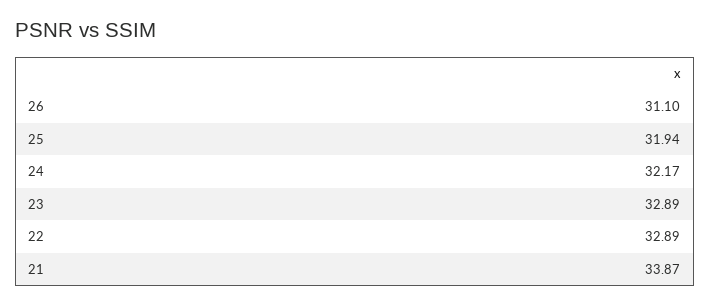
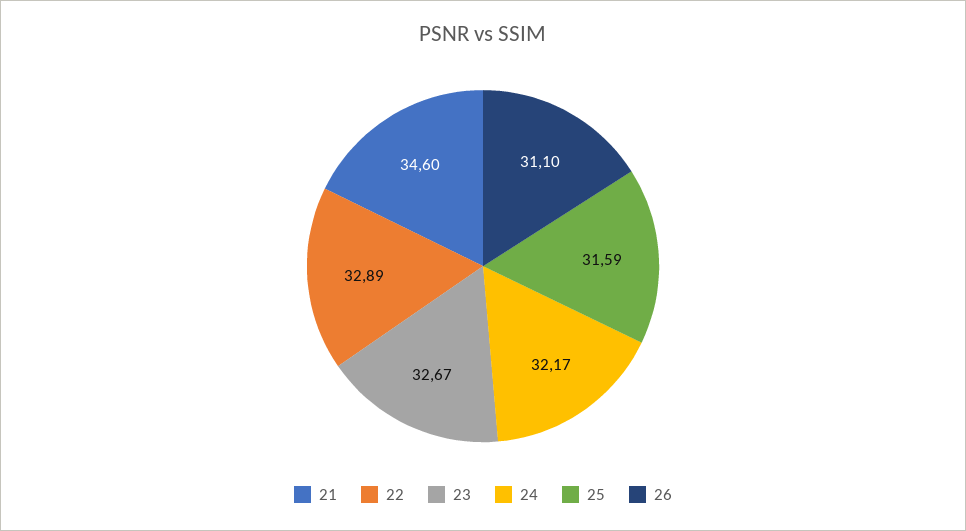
  {
    "26": 31.1,
-   "25": 31.94,
+   "25": 31.59,
    "24": 32.17,
-   "23": 32.89,
+   "23": 32.67,
    "22": 32.89,
-   "21": 33.87
+   "21": 34.6
  }

